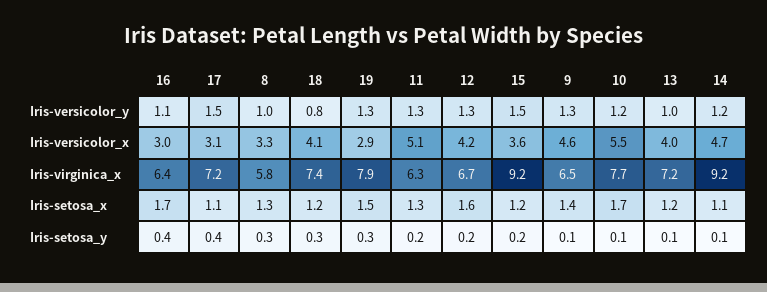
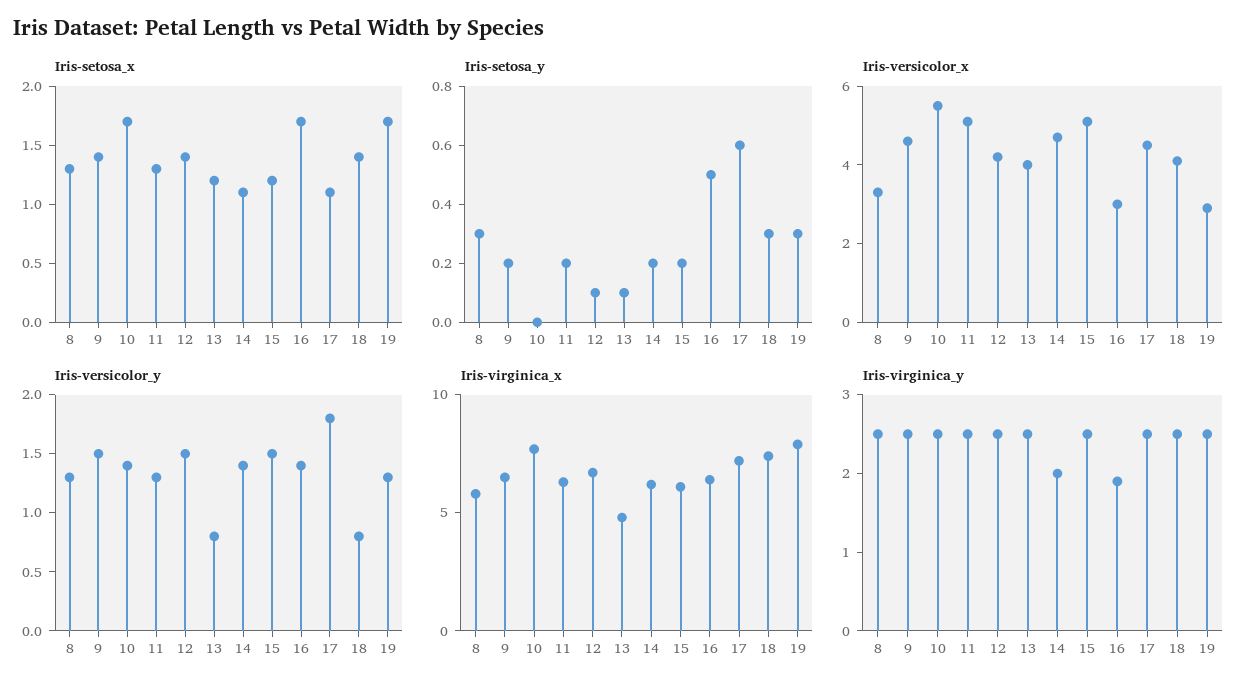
  {
    "Iris-versicolor_y": {
-     "16": 1.1,
+     "16": 1.4,
-     "17": 1.5,
+     "17": 1.8,
-     "8": 1,
+     "8": 1.3,
      "18": 0.8,
      "19": 1.3,
      "11": 1.3,
-     "12": 1.3,
+     "12": 1.5,
      "15": 1.5,
-     "9": 1.3,
+     "9": 1.5,
-     "10": 1.2,
+     "10": 1.4,
-     "13": 1,
+     "13": 0.8,
-     "14": 1.2
+     "14": 1.4
    },
    "Iris-versicolor_x": {
      "16": 3,
-     "17": 3.1,
+     "17": 4.5,
      "8": 3.3,
      "18": 4.1,
      "19": 2.9,
      "11": 5.1,
      "12": 4.2,
-     "15": 3.6,
+     "15": 5,
      "9": 4.6,
      "10": 5.5,
      "13": 4,
      "14": 4.7
    },
    "Iris-virginica_x": {
      "16": 6.4,
      "17": 7.2,
      "8": 5.8,
      "18": 7.4,
      "19": 7.9,
      "11": 6.3,
      "12": 6.7,
-     "15": 9.2,
+     "15": 6,
      "9": 6.5,
      "10": 7.7,
-     "13": 7.2,
+     "13": 5,
-     "14": 9.2
+     "14": 6
    },
    "Iris-setosa_x": {
      "16": 1.7,
      "17": 1.1,
      "8": 1.3,
-     "18": 1.2,
+     "18": 1.4,
-     "19": 1.5,
+     "19": 1.7,
      "11": 1.3,
-     "12": 1.6,
+     "12": 1.4,
      "15": 1.2,
      "9": 1.4,
      "10": 1.7,
      "13": 1.2,
      "14": 1.1
    },
    "Iris-setosa_y": {
-     "16": 0.4,
+     "16": 0.5,
-     "17": 0.4,
+     "17": 0.6,
      "8": 0.3,
      "18": 0.3,
      "19": 0.3,
      "11": 0.2,
-     "12": 0.2,
+     "12": 0.1,
      "15": 0.2,
-     "9": 0.1,
+     "9": 0.2,
-     "10": 0.1,
+     "10": 0,
      "13": 0.1,
-     "14": 0.1
+     "14": 0.2
-   }
+   },
+   "Iris-virginica_y": {
+     "8": 2.5,
+     "9": 2.5,
+     "10": 2.5,
+     "11": 2.5,
+     "12": 2.5,
+     "13": 2.5,
+     "14": 2,
+     "15": 2.5,
+     "16": 2,
+     "17": 2.5,
+     "18": 2.5,
+     "19": 2.5
+   }
  }

